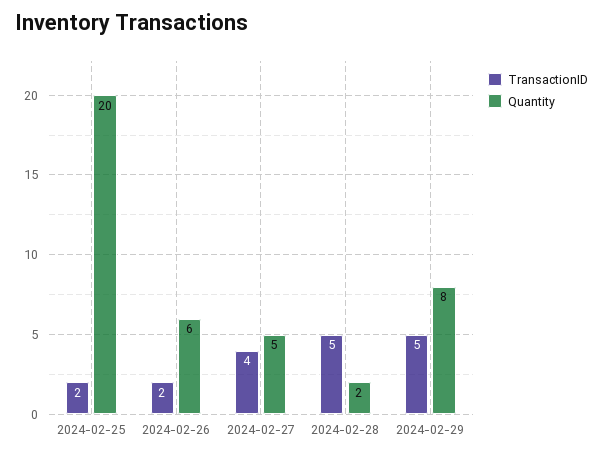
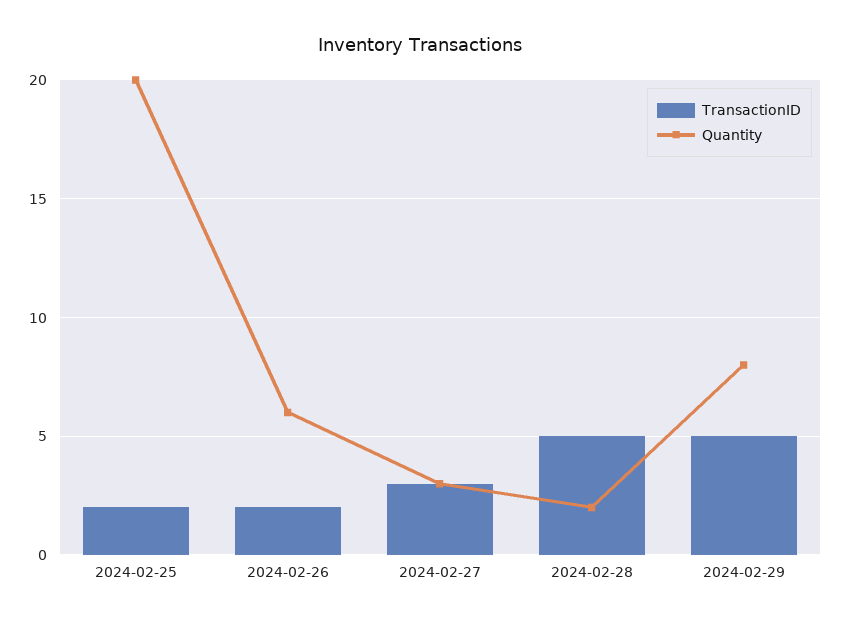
  {
    "TransactionID": {
      "2024-02-25": 2,
      "2024-02-26": 2,
-     "2024-02-27": 4,
+     "2024-02-27": 3,
      "2024-02-28": 5,
      "2024-02-29": 5
    },
    "Quantity": {
      "2024-02-25": 20,
      "2024-02-26": 6,
-     "2024-02-27": 5,
+     "2024-02-27": 3,
      "2024-02-28": 2,
      "2024-02-29": 8
    }
  }

